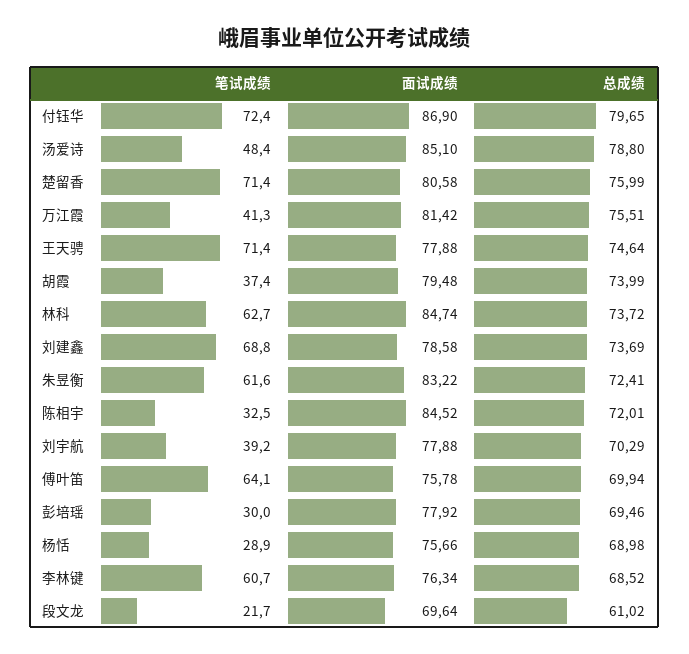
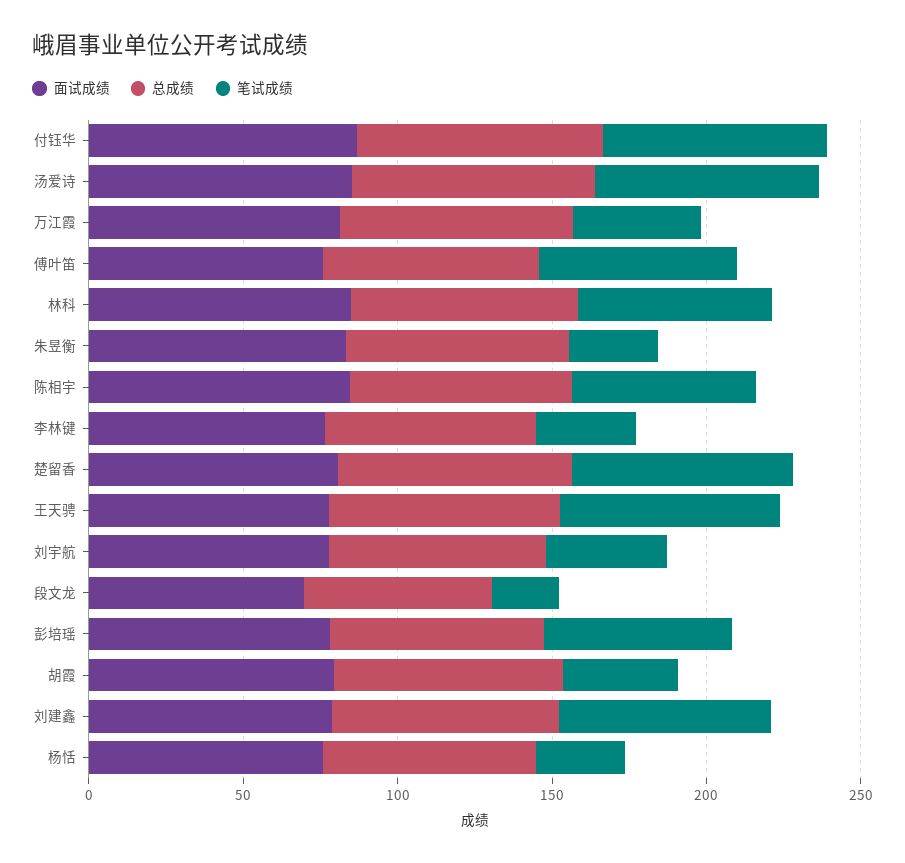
  {
    "笔试成绩": {
      "付钰华": 72.4,
-     "汤爱诗": 48.4,
+     "汤爱诗": 70,
      "楚留香": 71.4,
      "万江霞": 41.3,
      "王天骋": 71.4,
      "胡霞": 37.4,
      "林科": 62.7,
      "刘建鑫": 68.8,
-     "朱昱衡": 61.6,
+     "朱昱衡": 30,
-     "陈相宇": 32.5,
+     "陈相宇": 60,
      "刘宇航": 39.2,
      "傅叶笛": 64.1,
-     "彭培瑶": 30,
+     "彭培瑶": 60,
      "杨恬": 28.9,
-     "李林键": 60.7,
+     "李林键": 30,
      "段文龙": 21.7
    },
    "面试成绩": {
      "付钰华": 86.9,
      "汤爱诗": 85.1,
      "楚留香": 80.58,
      "万江霞": 81.42,
      "王天骋": 77.88,
      "胡霞": 79.48,
      "林科": 84.74,
      "刘建鑫": 78.58,
      "朱昱衡": 83.22,
      "陈相宇": 84.52,
      "刘宇航": 77.88,
      "傅叶笛": 75.78,
      "彭培瑶": 77.92,
      "杨恬": 75.66,
      "李林键": 76.34,
      "段文龙": 69.64
    },
    "总成绩": {
      "付钰华": 79.65,
      "汤爱诗": 78.8,
      "楚留香": 75.99,
      "万江霞": 75.51,
      "王天骋": 74.64,
      "胡霞": 73.99,
      "林科": 73.72,
      "刘建鑫": 73.69,
      "朱昱衡": 72.41,
      "陈相宇": 72.01,
      "刘宇航": 70.29,
      "傅叶笛": 69.94,
      "彭培瑶": 69.46,
      "杨恬": 68.98,
      "李林键": 68.52,
      "段文龙": 61.02
    }
  }

